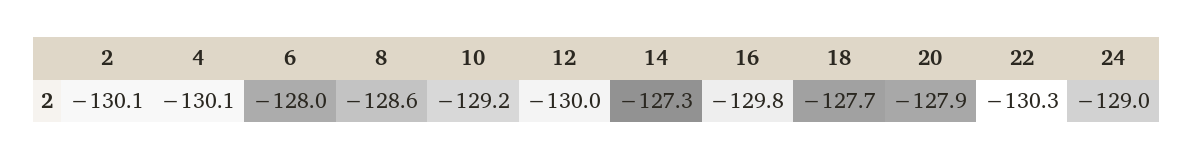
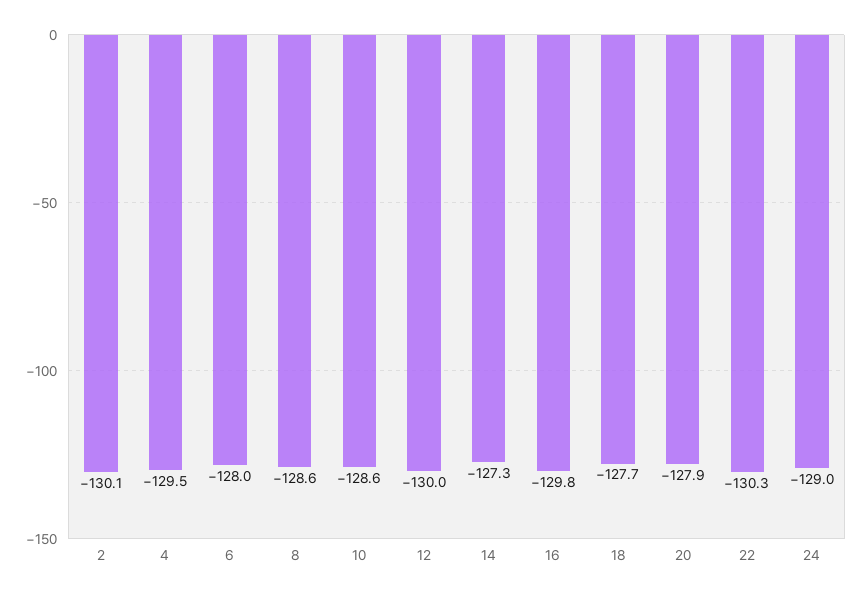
  {
    "2": -130.1,
-   "4": -130.1,
+   "4": -129.5,
    "6": -128,
    "8": -128.6,
-   "10": -129.2,
+   "10": -128.6,
    "12": -130,
    "14": -127.3,
    "16": -129.8,
    "18": -127.7,
    "20": -127.9,
    "22": -130.3,
    "24": -129
  }

